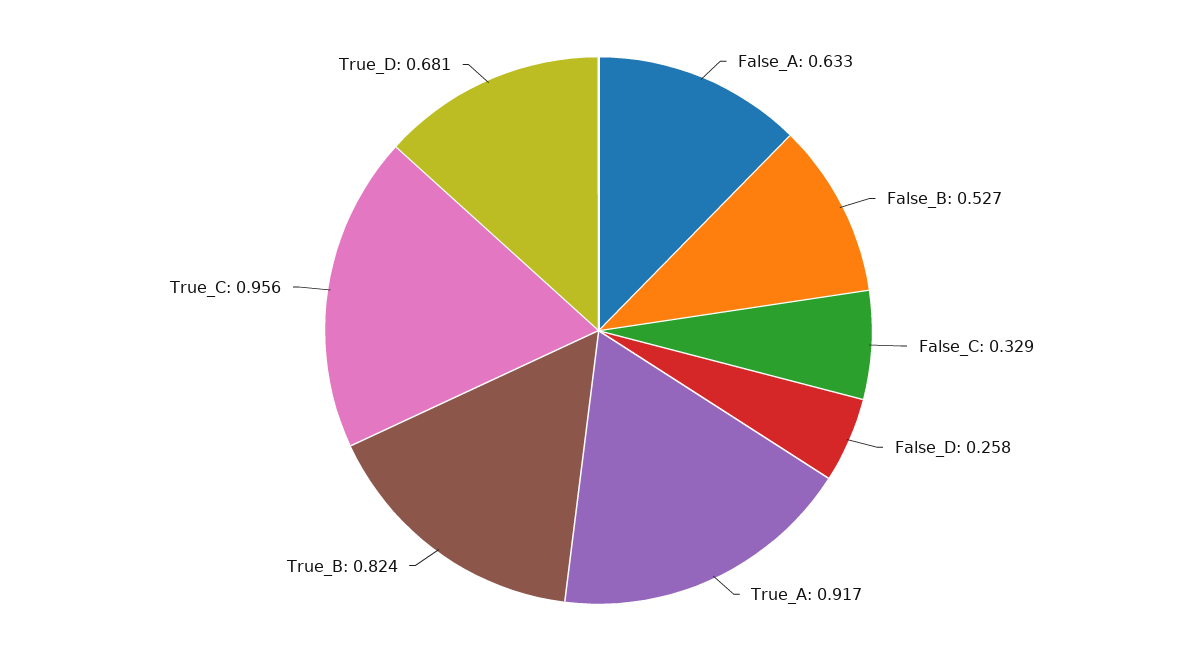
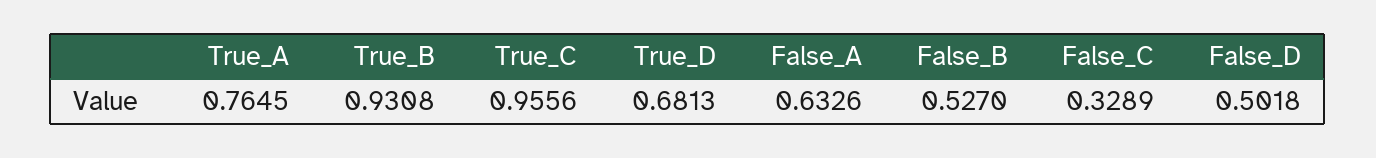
  {
    "False_A": 0.6326,
    "False_B": 0.527,
    "False_C": 0.3289,
-   "False_D": 0.258,
+   "False_D": 0.5018,
-   "True_A": 0.917,
+   "True_A": 0.7645,
-   "True_B": 0.824,
+   "True_B": 0.9308,
    "True_C": 0.9556,
    "True_D": 0.6813
  }

